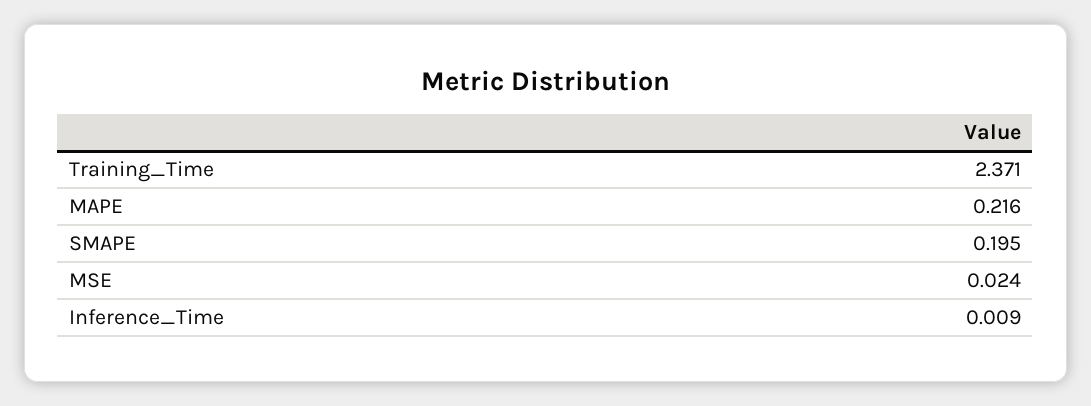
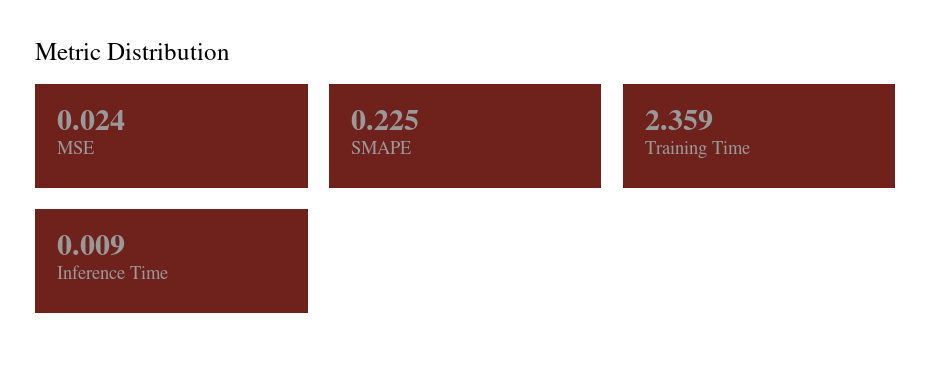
  {
-   "Training_Time": 2.371,
+   "Training_Time": 2.359,
-   "MAPE": 0.216,
-   "SMAPE": 0.195,
+   "SMAPE": 0.225,
    "MSE": 0.024,
    "Inference_Time": 0.009
  }

